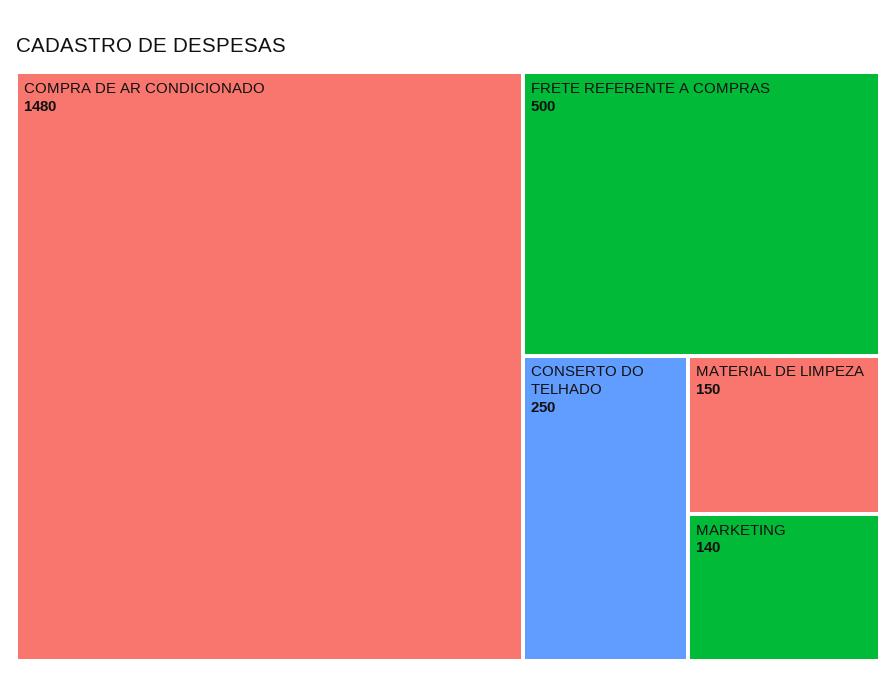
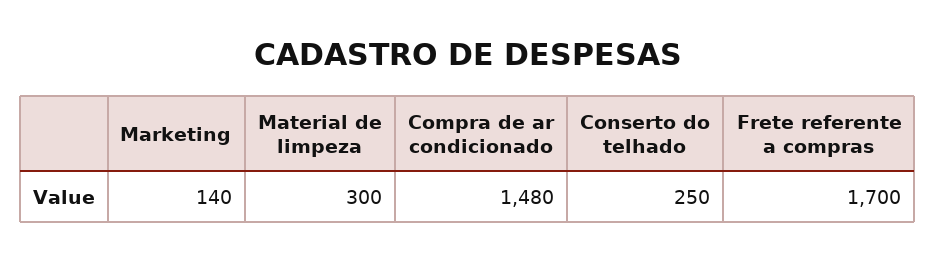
  {
    "COMPRA DE AR CONDICIONADO": 1480,
-   "FRETE REFERENTE A COMPRAS": 500,
+   "FRETE REFERENTE A COMPRAS": 1700,
    "CONSERTO DO TELHADO": 250,
-   "MATERIAL DE LIMPEZA": 150,
+   "MATERIAL DE LIMPEZA": 300,
    "MARKETING": 140
  }

